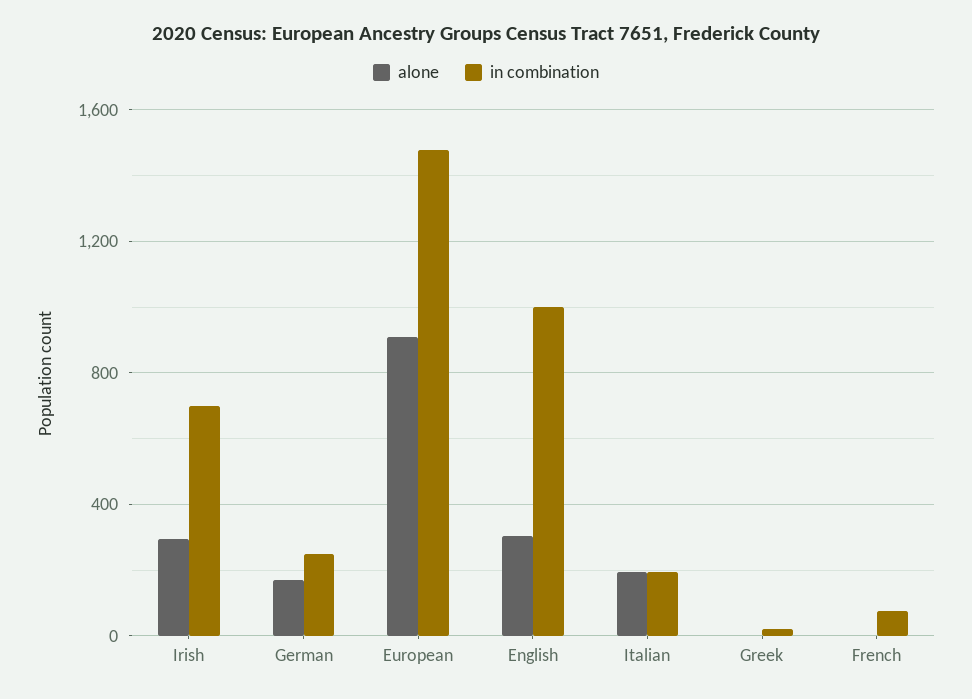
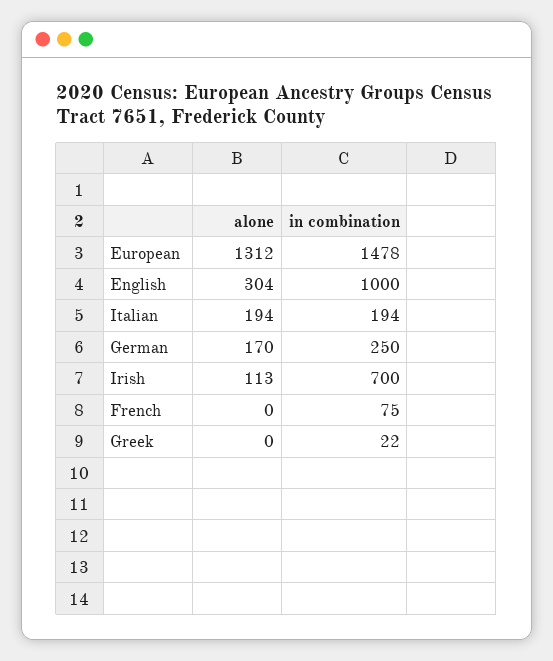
  {
    "alone": {
-     "Irish": 300,
+     "Irish": 113,
      "German": 170,
-     "European": 900,
+     "European": 1312,
      "English": 304,
      "Italian": 194,
      "Greek": 0,
      "French": 0
    },
    "in combination": {
      "Irish": 700,
      "German": 250,
      "European": 1478,
      "English": 1000,
      "Italian": 194,
      "Greek": 22,
      "French": 75
    }
  }

